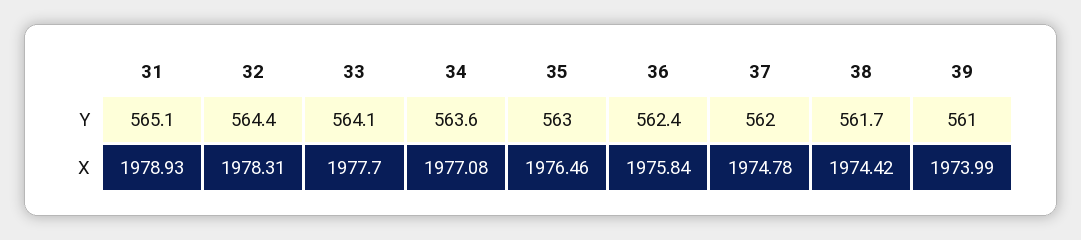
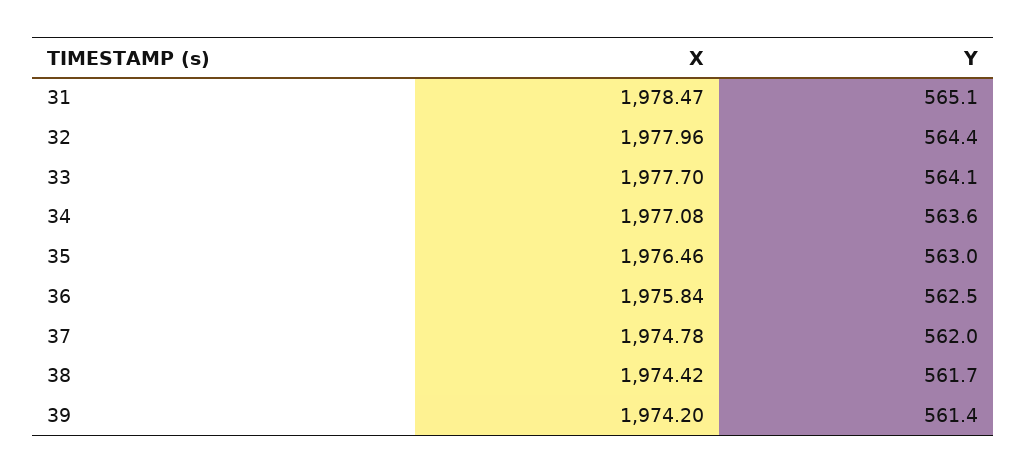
  {
    "31": {
      "Y": 565.1,
-     "X": 1978.93
+     "X": 1978.47
    },
    "32": {
      "Y": 564.4,
-     "X": 1978.31
+     "X": 1977.96
    },
    "33": {
      "Y": 564.1,
      "X": 1977.7
    },
    "34": {
      "Y": 563.6,
      "X": 1977.08
    },
    "35": {
      "Y": 563,
      "X": 1976.46
    },
    "36": {
-     "Y": 562.4,
+     "Y": 562.5,
      "X": 1975.84
    },
    "37": {
      "Y": 562,
      "X": 1974.78
    },
    "38": {
      "Y": 561.7,
      "X": 1974.42
    },
    "39": {
-     "Y": 561,
+     "Y": 561.4,
-     "X": 1973.99
+     "X": 1974.2
    }
  }

